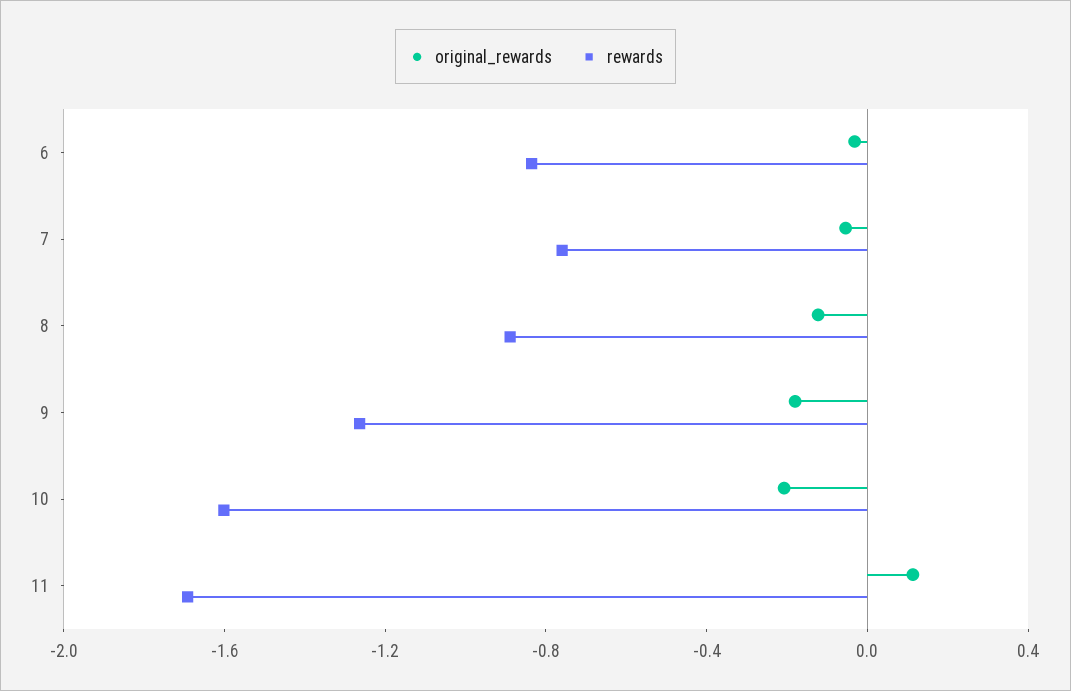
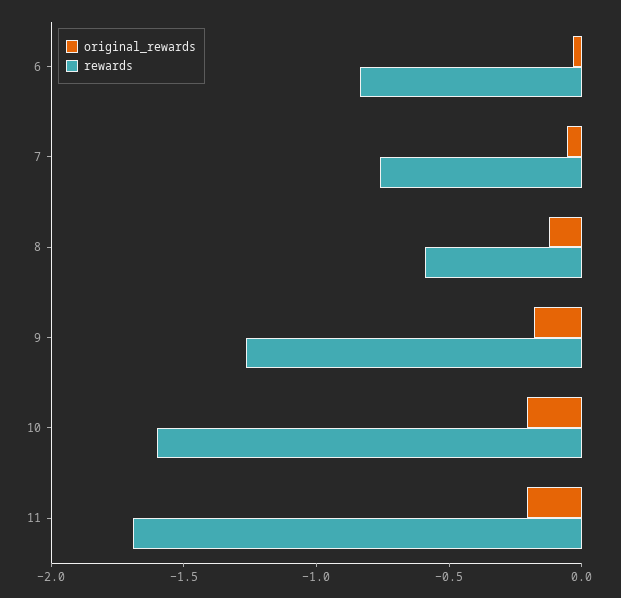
  {
    "original_rewards": {
      "6": 0,
      "7": -0.1,
      "8": -0.1,
      "9": -0.2,
      "10": -0.2,
-     "11": 0.1
+     "11": -0.2
    },
    "rewards": {
      "6": -0.8,
      "7": -0.8,
-     "8": -0.9,
+     "8": -0.6,
      "9": -1.3,
      "10": -1.6,
      "11": -1.7
    }
  }

